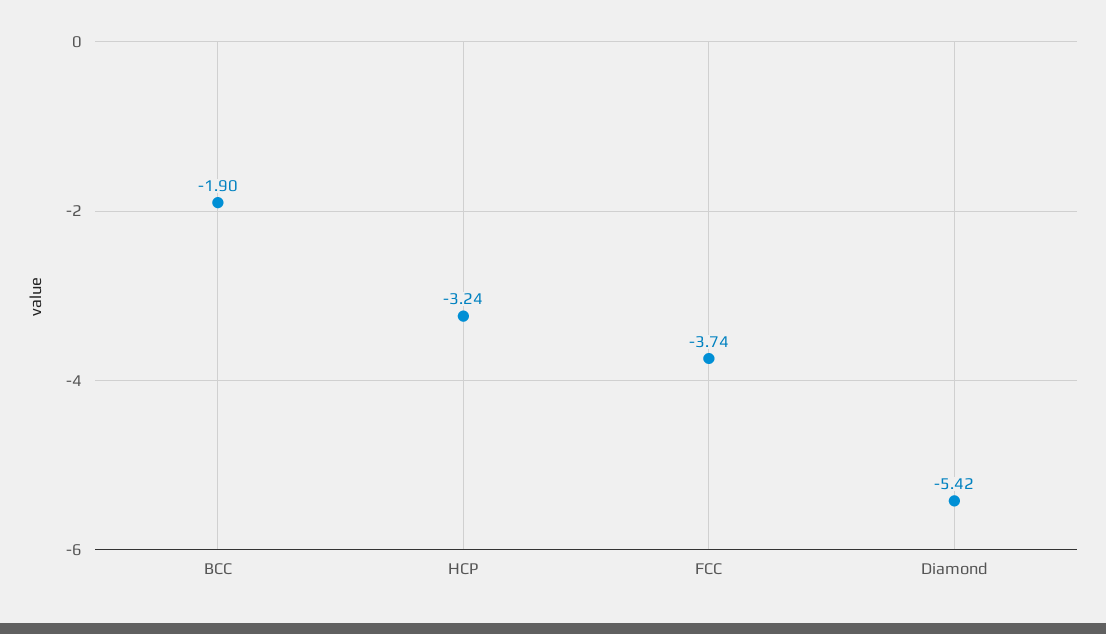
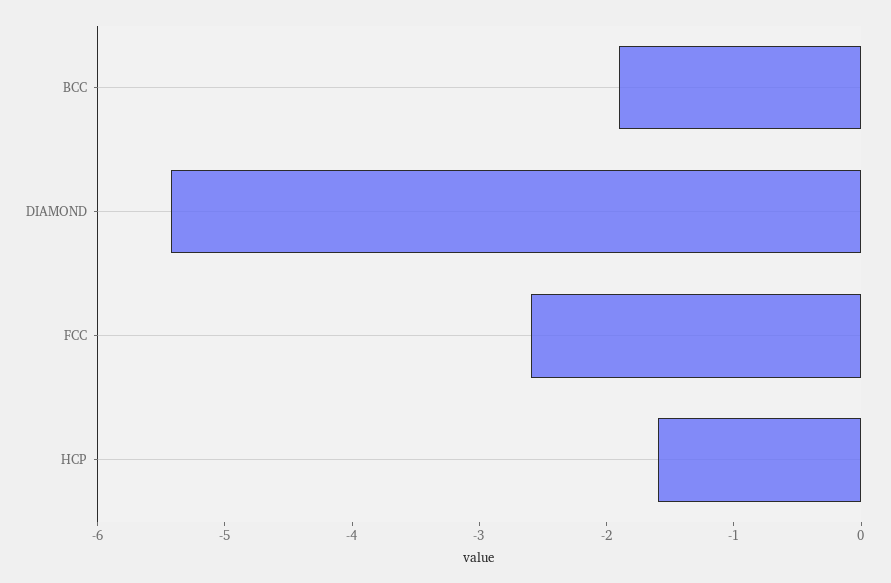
  {
    "BCC": -1.9,
-   "HCP": -3.24,
+   "HCP": -1.6,
-   "FCC": -3.74,
+   "FCC": -2.6,
    "Diamond": -5.42
  }

